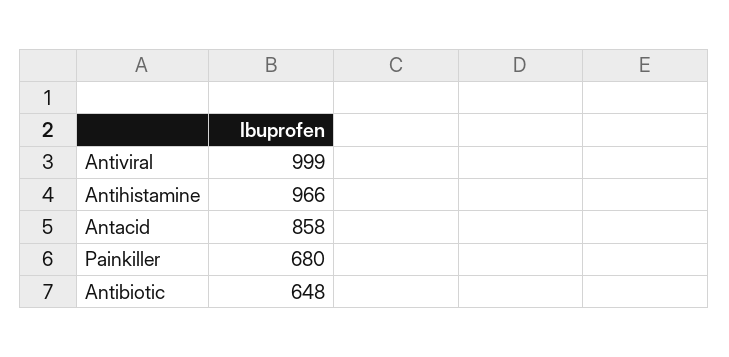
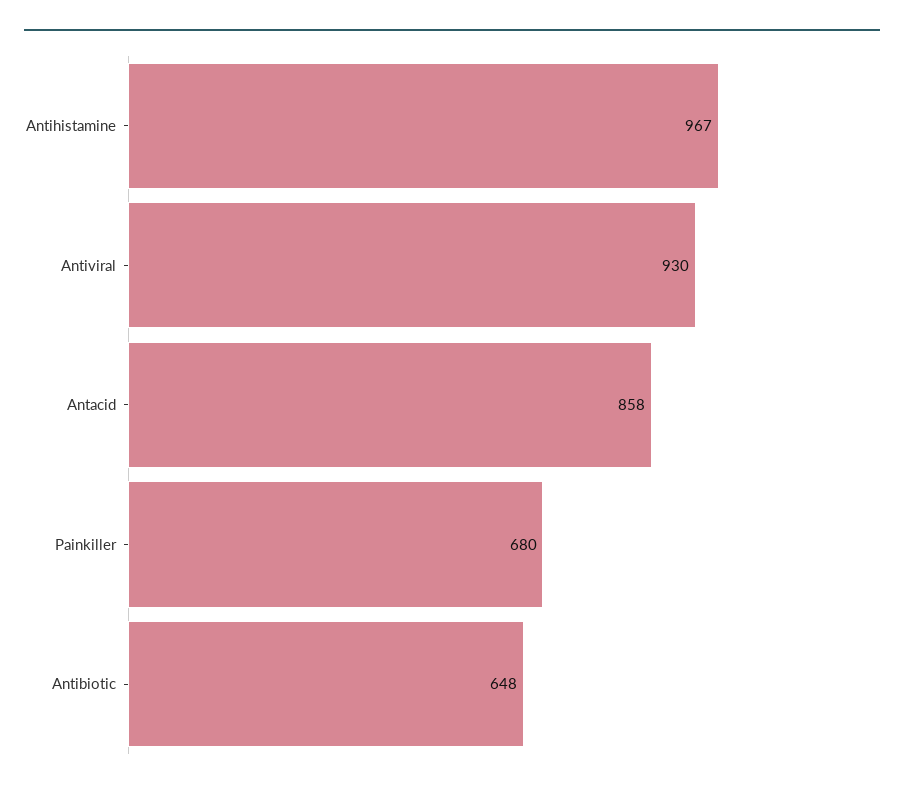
  {
-   "Antiviral": 999,
+   "Antiviral": 930,
-   "Antihistamine": 966,
+   "Antihistamine": 967,
    "Antacid": 858,
    "Painkiller": 680,
    "Antibiotic": 648
  }

